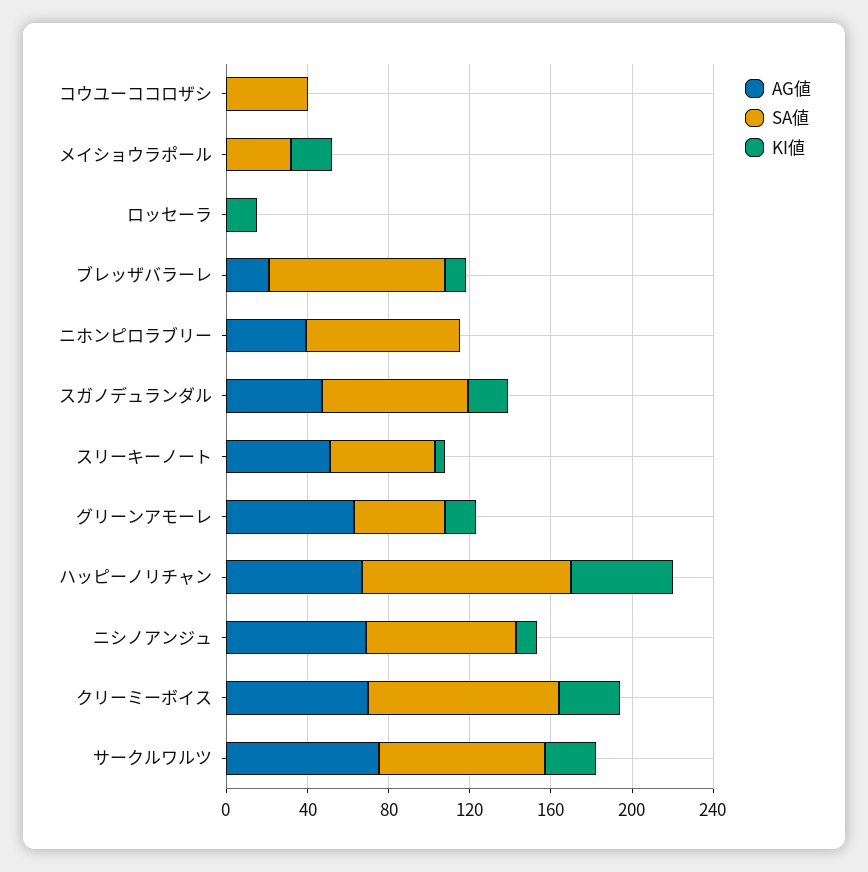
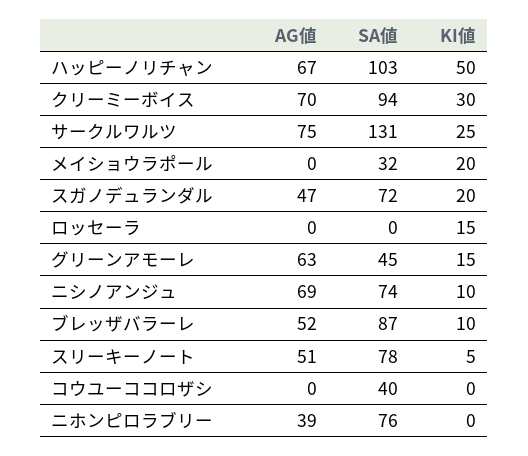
  {
    "AG値": {
      "コウユーココロザシ": 0,
      "メイショウラポール": 0,
      "ロッセーラ": 0,
-     "ブレッザバラーレ": 20,
+     "ブレッザバラーレ": 52,
      "ニホンピロラブリー": 39,
      "スガノデュランダル": 47,
      "スリーキーノート": 51,
      "グリーンアモーレ": 63,
      "ハッピーノリチャン": 67,
      "ニシノアンジュ": 69,
      "クリーミーボイス": 70,
      "サークルワルツ": 75
    },
    "SA値": {
      "コウユーココロザシ": 40,
      "メイショウラポール": 32,
      "ロッセーラ": 0,
      "ブレッザバラーレ": 87,
      "ニホンピロラブリー": 76,
      "スガノデュランダル": 72,
-     "スリーキーノート": 50,
+     "スリーキーノート": 78,
      "グリーンアモーレ": 45,
      "ハッピーノリチャン": 103,
      "ニシノアンジュ": 74,
      "クリーミーボイス": 94,
-     "サークルワルツ": 80
+     "サークルワルツ": 131
    },
    "KI値": {
      "コウユーココロザシ": 0,
      "メイショウラポール": 20,
      "ロッセーラ": 15,
      "ブレッザバラーレ": 10,
      "ニホンピロラブリー": 0,
      "スガノデュランダル": 20,
      "スリーキーノート": 5,
      "グリーンアモーレ": 15,
      "ハッピーノリチャン": 50,
      "ニシノアンジュ": 10,
      "クリーミーボイス": 30,
      "サークルワルツ": 25
    }
  }

